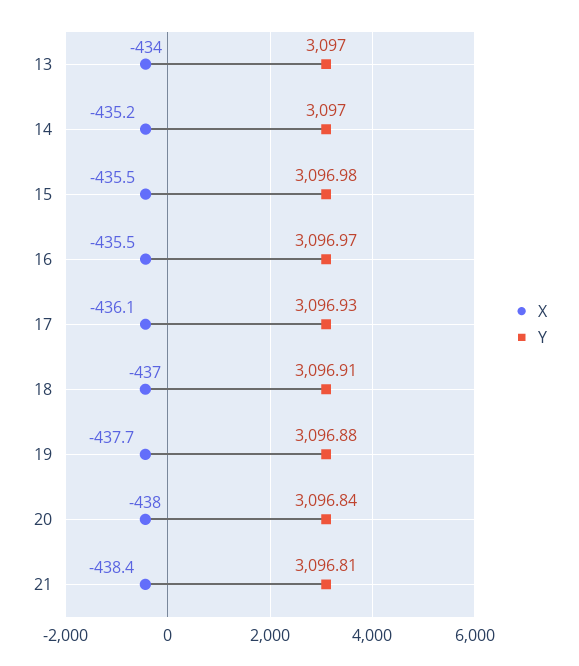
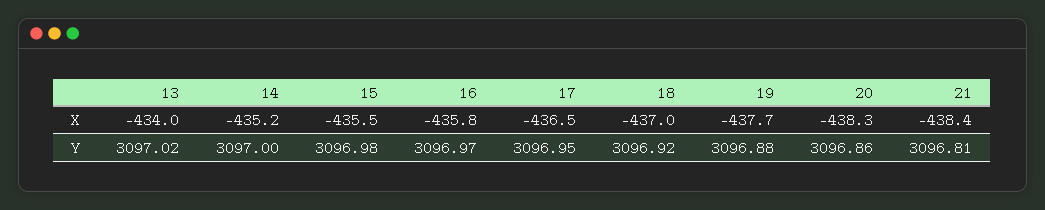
  {
    "X": {
      "13": -434,
      "14": -435.2,
      "15": -435.5,
-     "16": -435.5,
+     "16": -435.8,
-     "17": -436.1,
+     "17": -436.5,
      "18": -437,
      "19": -437.7,
-     "20": -438,
+     "20": -438.3,
      "21": -438.4
    },
    "Y": {
-     "13": 3097,
+     "13": 3097.02,
      "14": 3097,
      "15": 3096.98,
      "16": 3096.97,
-     "17": 3096.93,
+     "17": 3096.95,
-     "18": 3096.91,
+     "18": 3096.92,
      "19": 3096.88,
-     "20": 3096.84,
+     "20": 3096.86,
      "21": 3096.81
    }
  }

